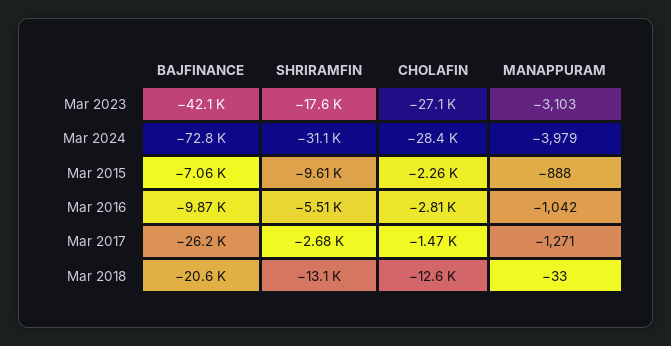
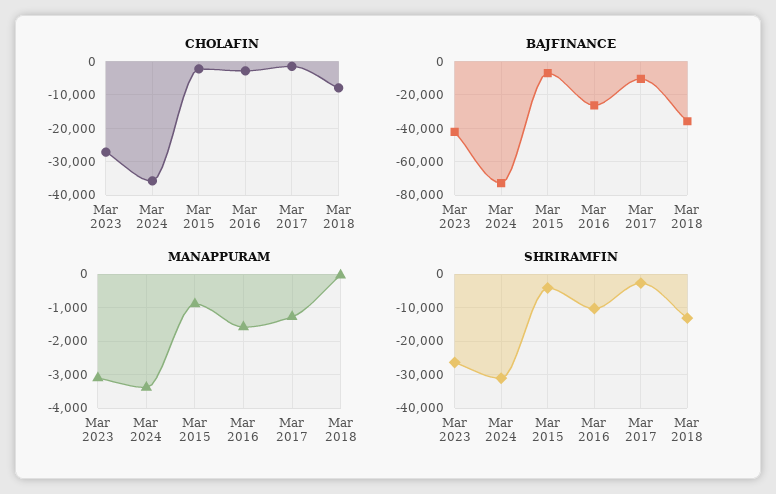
  {
    "BAJFINANCE": {
      "Mar 2023": -42100,
      "Mar 2024": -72800,
      "Mar 2015": -7060,
-     "Mar 2016": -9870,
+     "Mar 2016": -25000,
-     "Mar 2017": -26200,
+     "Mar 2017": -10000,
-     "Mar 2018": -20600
+     "Mar 2018": -35000
    },
    "SHRIRAMFIN": {
-     "Mar 2023": -17600,
+     "Mar 2023": -26000,
      "Mar 2024": -31100,
-     "Mar 2015": -9610,
+     "Mar 2015": -4000,
-     "Mar 2016": -5510,
+     "Mar 2016": -10000,
      "Mar 2017": -2680,
      "Mar 2018": -13100
    },
    "CHOLAFIN": {
      "Mar 2023": -27100,
-     "Mar 2024": -28400,
+     "Mar 2024": -36000,
      "Mar 2015": -2260,
      "Mar 2016": -2810,
      "Mar 2017": -1470,
-     "Mar 2018": -12600
+     "Mar 2018": -8000
    },
    "MANAPPURAM": {
      "Mar 2023": -3103,
-     "Mar 2024": -3979,
+     "Mar 2024": -3400,
      "Mar 2015": -888,
-     "Mar 2016": -1042,
+     "Mar 2016": -1600,
      "Mar 2017": -1271,
      "Mar 2018": -33
    }
  }

